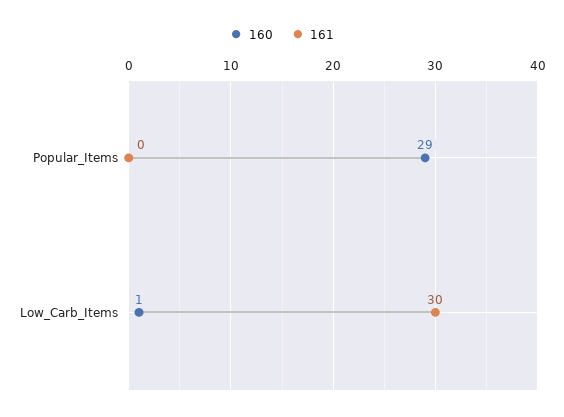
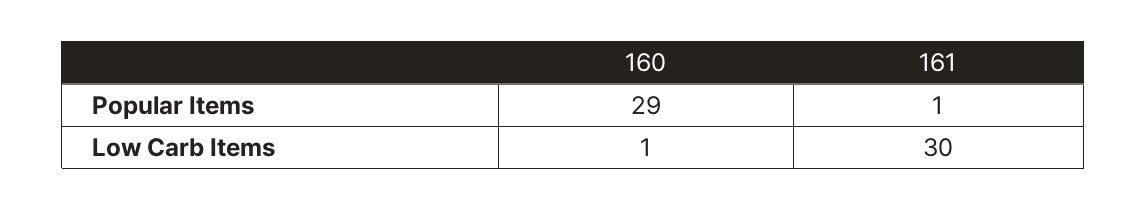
  {
    "160": {
      "Popular_Items": 29,
      "Low_Carb_Items": 1
    },
    "161": {
-     "Popular_Items": 0,
+     "Popular_Items": 1,
      "Low_Carb_Items": 30
    }
  }

